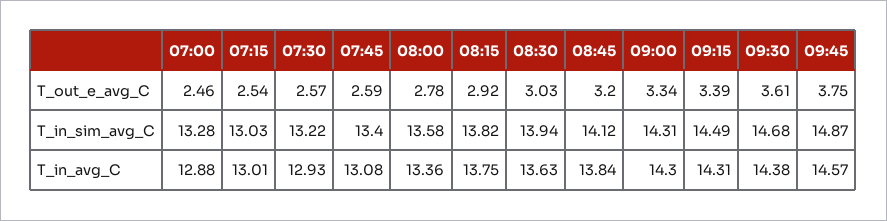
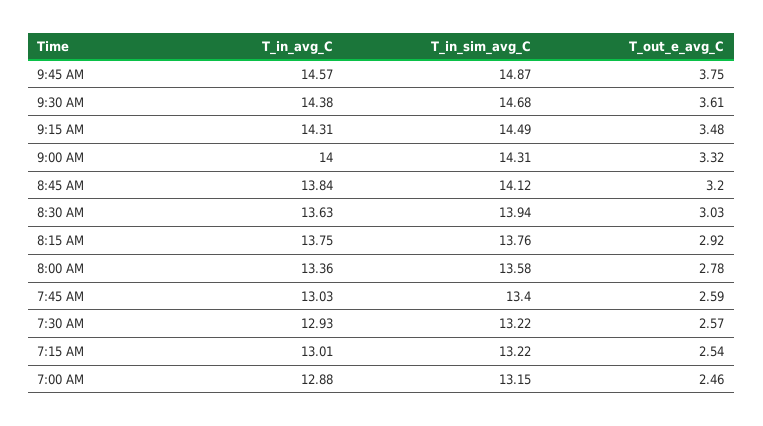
  {
    "07:00": {
      "T_out_e_avg_C": 2.46,
-     "T_in_sim_avg_C": 13.28,
+     "T_in_sim_avg_C": 13.15,
      "T_in_avg_C": 12.88
    },
    "07:15": {
      "T_out_e_avg_C": 2.54,
-     "T_in_sim_avg_C": 13.03,
+     "T_in_sim_avg_C": 13.22,
      "T_in_avg_C": 13.01
    },
    "07:30": {
      "T_out_e_avg_C": 2.57,
      "T_in_sim_avg_C": 13.22,
      "T_in_avg_C": 12.93
    },
    "07:45": {
      "T_out_e_avg_C": 2.59,
      "T_in_sim_avg_C": 13.4,
-     "T_in_avg_C": 13.08
+     "T_in_avg_C": 13.03
    },
    "08:00": {
      "T_out_e_avg_C": 2.78,
      "T_in_sim_avg_C": 13.58,
      "T_in_avg_C": 13.36
    },
    "08:15": {
      "T_out_e_avg_C": 2.92,
-     "T_in_sim_avg_C": 13.82,
+     "T_in_sim_avg_C": 13.76,
      "T_in_avg_C": 13.75
    },
    "08:30": {
      "T_out_e_avg_C": 3.03,
      "T_in_sim_avg_C": 13.94,
      "T_in_avg_C": 13.63
    },
    "08:45": {
      "T_out_e_avg_C": 3.2,
      "T_in_sim_avg_C": 14.12,
      "T_in_avg_C": 13.84
    },
    "09:00": {
-     "T_out_e_avg_C": 3.34,
+     "T_out_e_avg_C": 3.32,
      "T_in_sim_avg_C": 14.31,
-     "T_in_avg_C": 14.3
+     "T_in_avg_C": 14
    },
    "09:15": {
-     "T_out_e_avg_C": 3.39,
+     "T_out_e_avg_C": 3.48,
      "T_in_sim_avg_C": 14.49,
      "T_in_avg_C": 14.31
    },
    "09:30": {
      "T_out_e_avg_C": 3.61,
      "T_in_sim_avg_C": 14.68,
      "T_in_avg_C": 14.38
    },
    "09:45": {
      "T_out_e_avg_C": 3.75,
      "T_in_sim_avg_C": 14.87,
      "T_in_avg_C": 14.57
    }
  }

